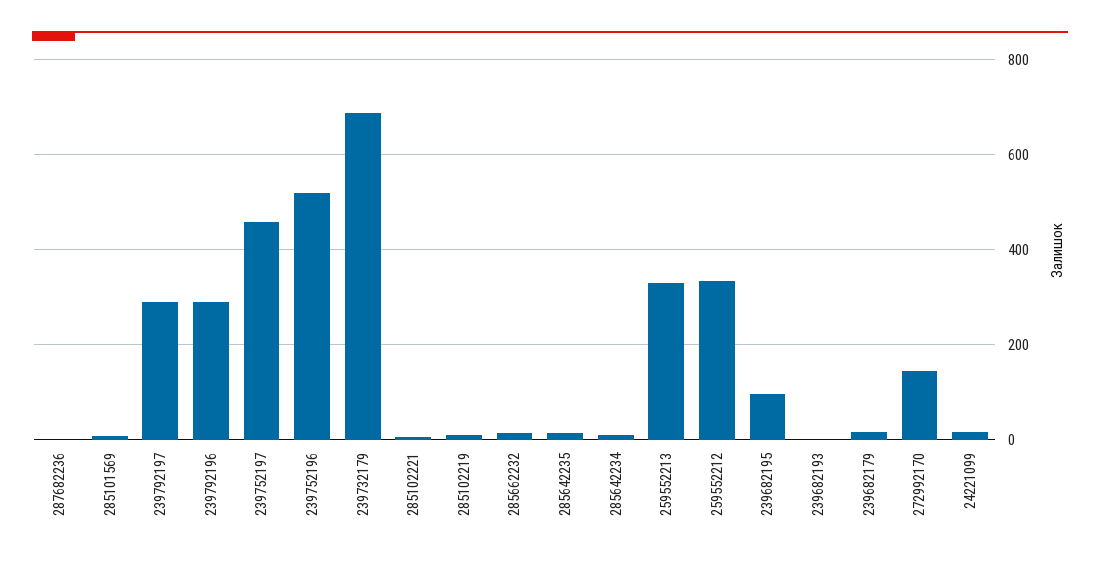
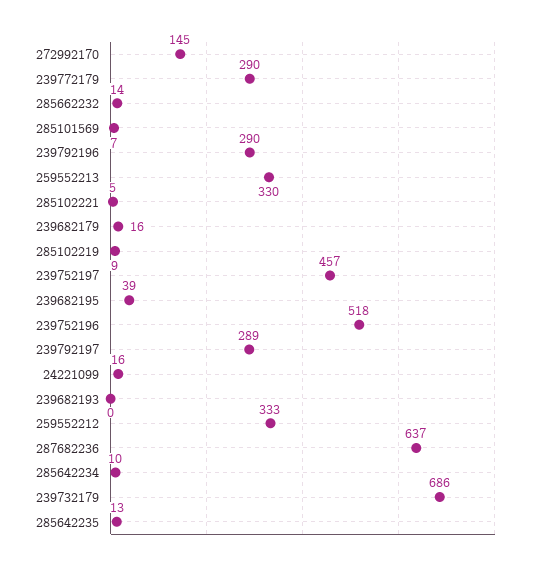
  {
-   "287682236": 0,
+   "287682236": 637,
    "285101569": 7,
    "239792197": 289,
    "239792196": 290,
    "239752197": 457,
    "239752196": 518,
    "239732179": 686,
    "285102221": 5,
    "285102219": 9,
    "285662232": 14,
    "285642235": 13,
    "285642234": 10,
    "259552213": 330,
    "259552212": 333,
-   "239682195": 100,
+   "239682195": 39,
    "239682193": 0,
    "239682179": 16,
    "272992170": 145,
-   "24221099": 16
+   "24221099": 16,
+   "239772179": 290
  }

